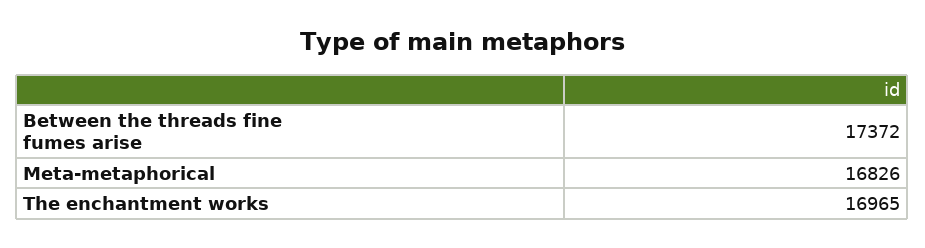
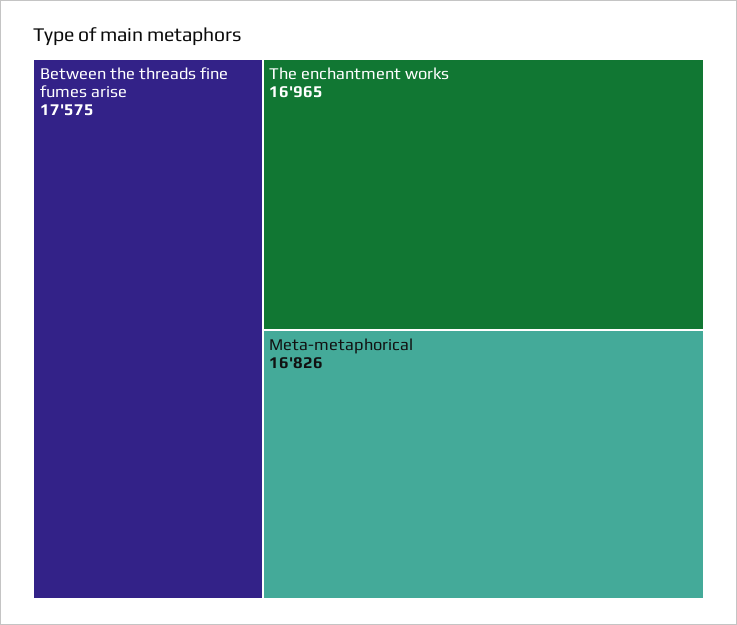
  {
-   "Between the threads fine fumes arise": 17372,
+   "Between the threads fine fumes arise": 17575,
    "Meta-metaphorical": 16826,
    "The enchantment works": 16965
  }

